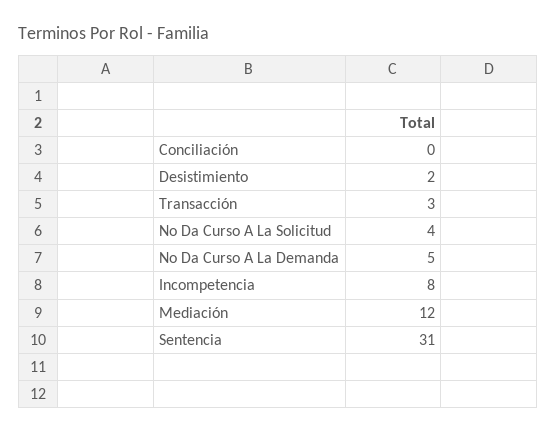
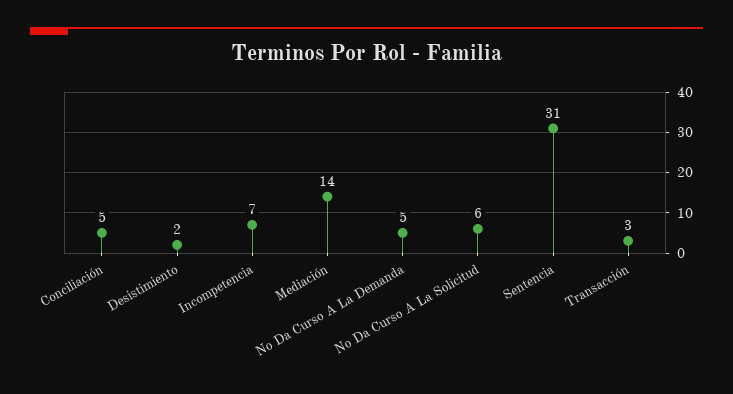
  {
-   "Conciliación": 0,
+   "Conciliación": 5,
    "Desistimiento": 2,
    "Transacción": 3,
-   "No Da Curso A La Solicitud": 4,
+   "No Da Curso A La Solicitud": 6,
    "No Da Curso A La Demanda": 5,
-   "Incompetencia": 8,
+   "Incompetencia": 7,
-   "Mediación": 12,
+   "Mediación": 14,
    "Sentencia": 31
  }

